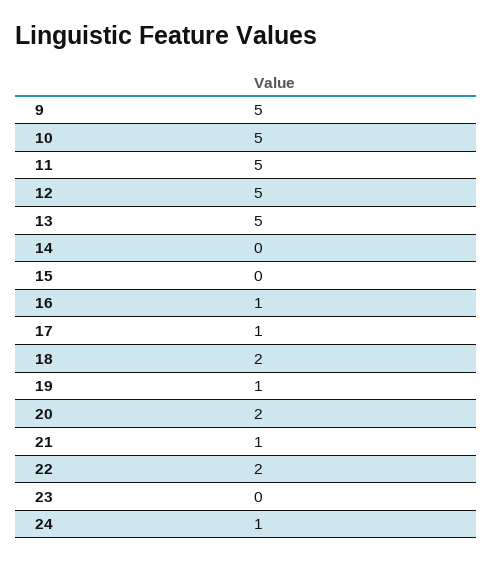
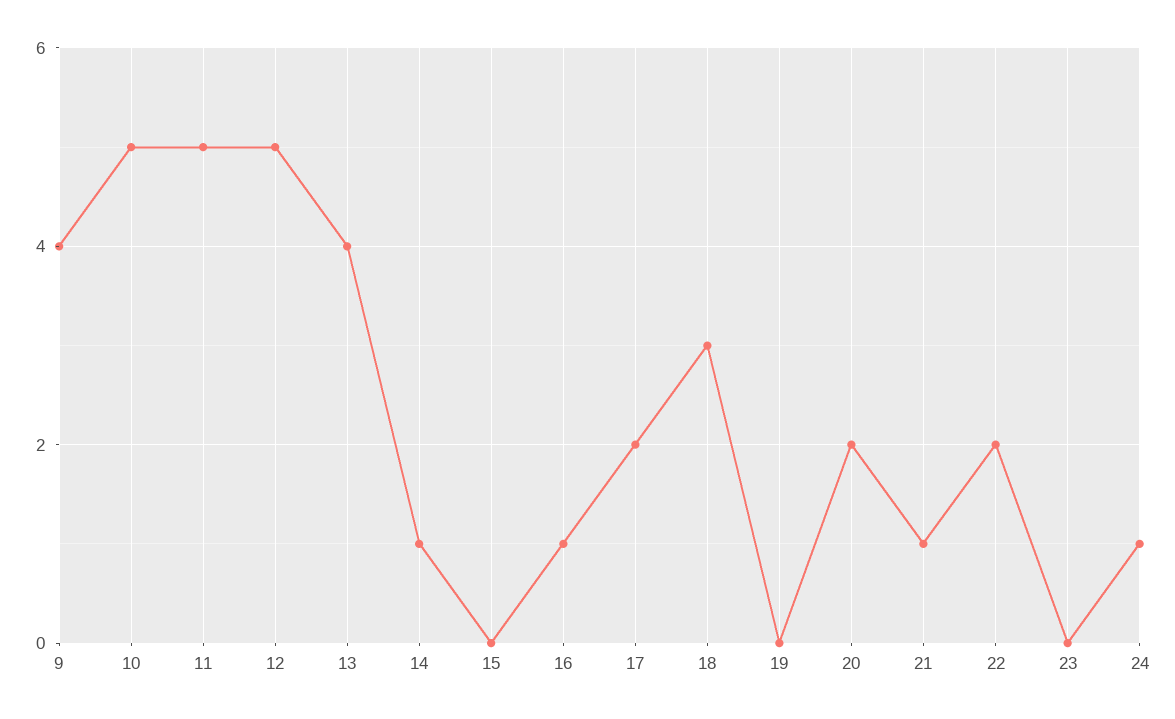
  {
-   "9": 5,
+   "9": 4,
    "10": 5,
    "11": 5,
    "12": 5,
-   "13": 5,
+   "13": 4,
-   "14": 0,
+   "14": 1,
    "15": 0,
    "16": 1,
-   "17": 1,
+   "17": 2,
-   "18": 2,
+   "18": 3,
-   "19": 1,
+   "19": 0,
    "20": 2,
    "21": 1,
    "22": 2,
    "23": 0,
    "24": 1
  }

